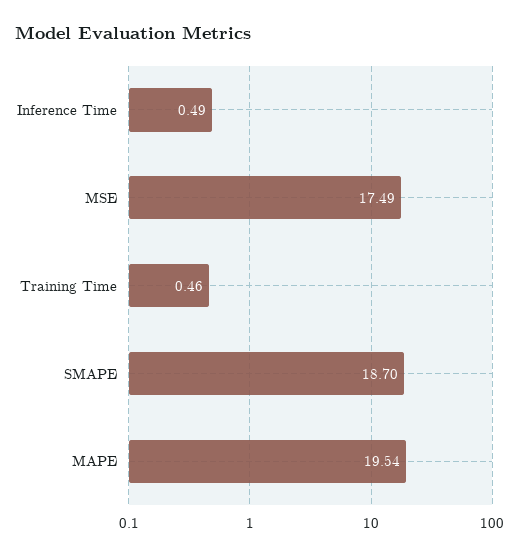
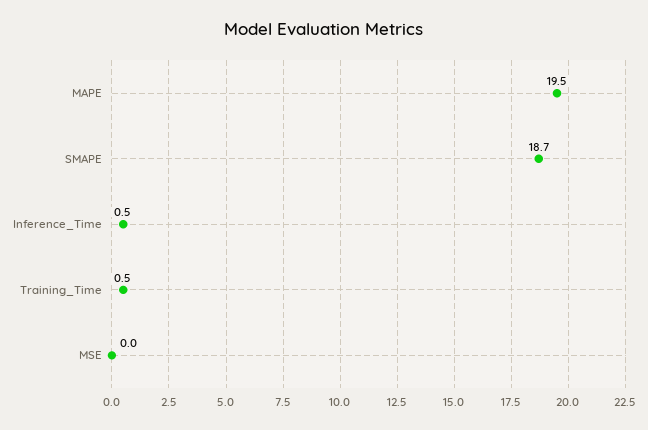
  {
    "Inference Time": 0.49,
-   "MSE": 17.49,
+   "MSE": 0,
    "Training Time": 0.46,
    "SMAPE": 18.7,
    "MAPE": 19.54
  }

